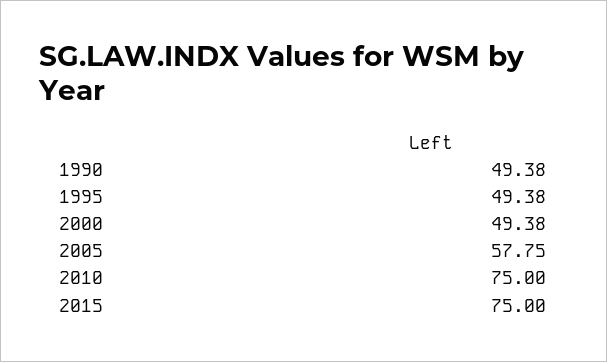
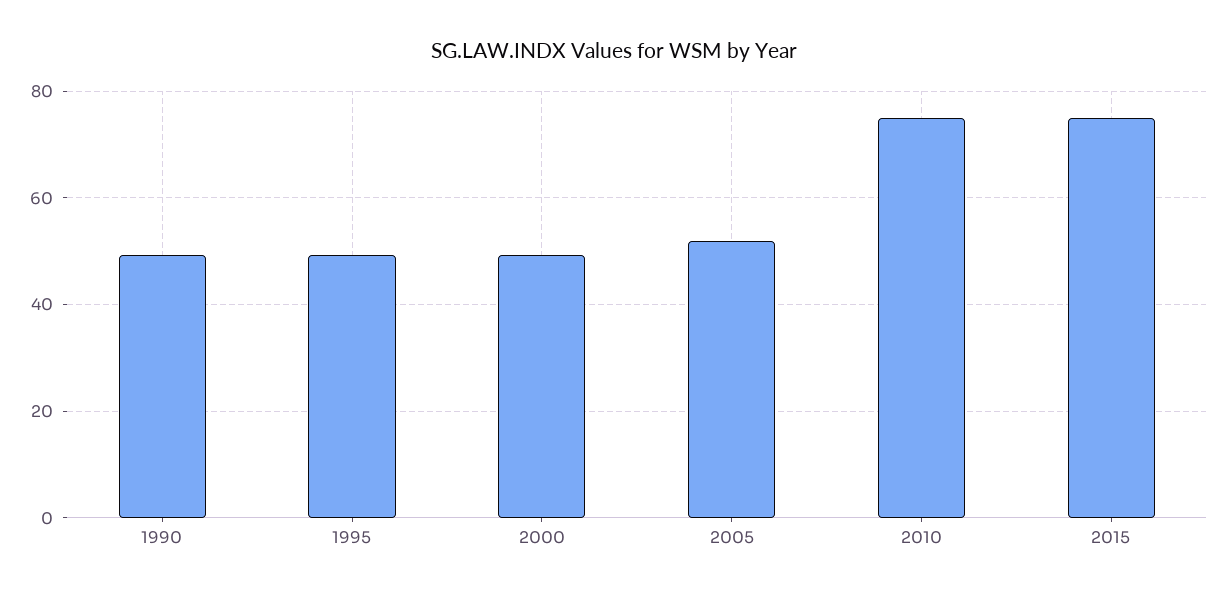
  {
    "1990": 49.38,
    "1995": 49.38,
    "2000": 49.38,
-   "2005": 57.75,
+   "2005": 52,
    "2010": 75,
    "2015": 75
  }

